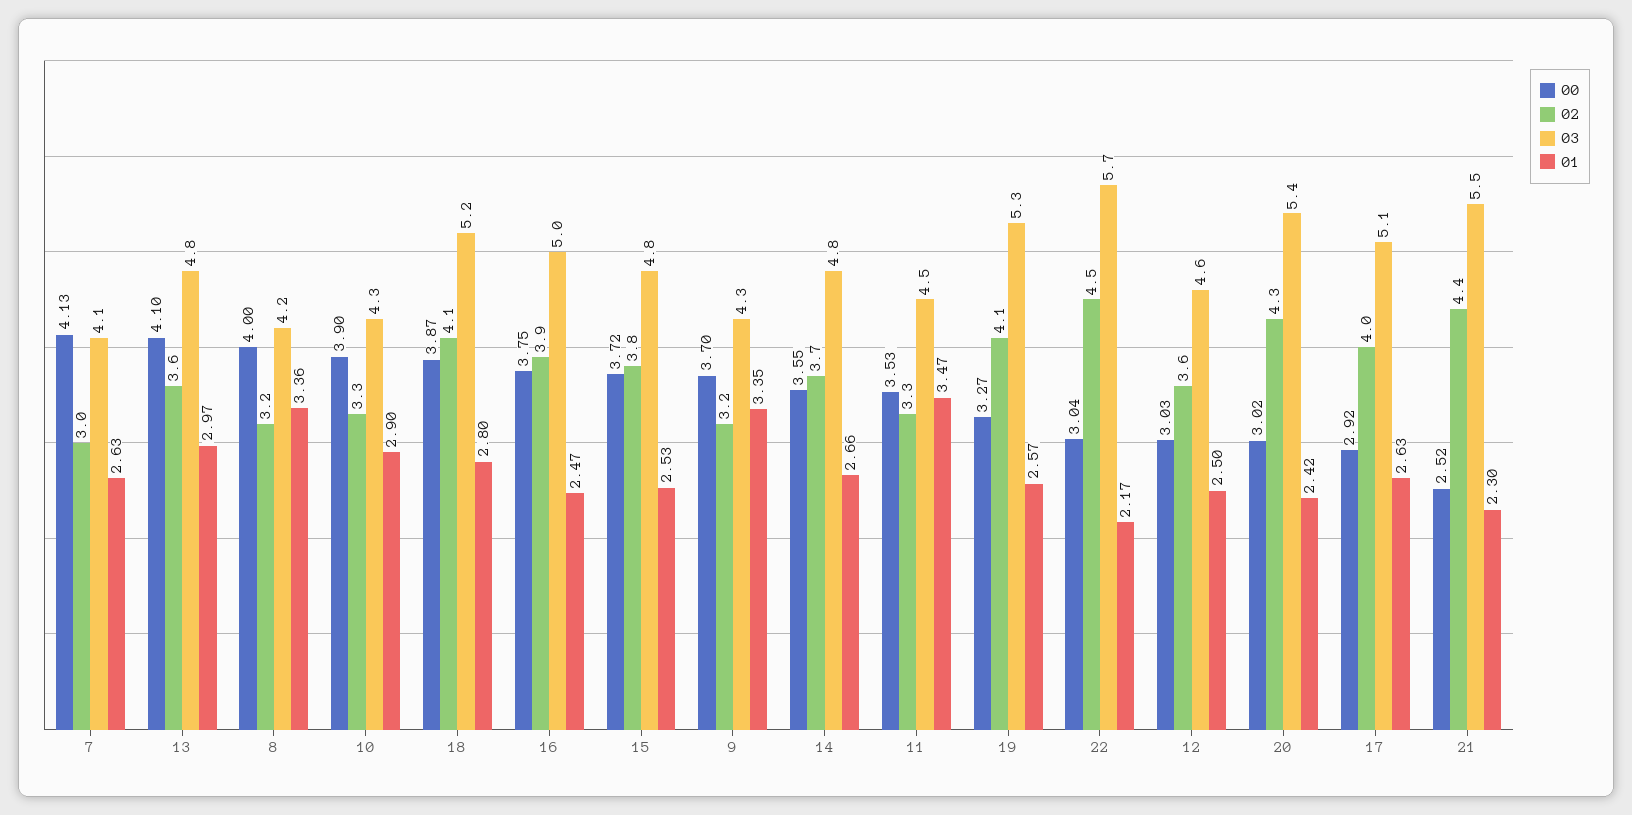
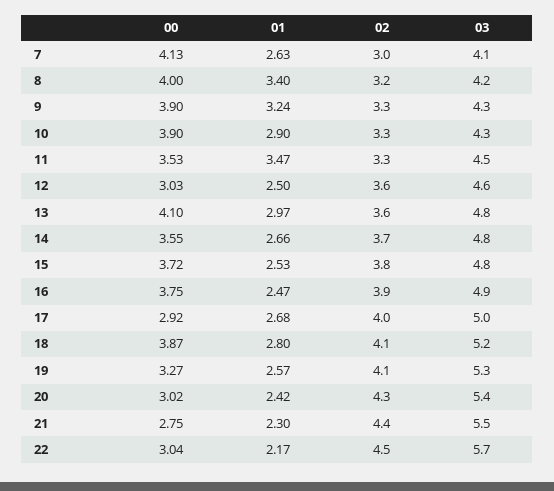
  {
    "00": {
      "7": 4.13,
      "13": 4.1,
      "8": 4,
      "10": 3.9,
      "18": 3.87,
      "16": 3.75,
      "15": 3.72,
-     "9": 3.7,
+     "9": 3.9,
      "14": 3.55,
      "11": 3.53,
      "19": 3.27,
      "22": 3.04,
      "12": 3.03,
      "20": 3.02,
      "17": 2.92,
-     "21": 2.52
+     "21": 2.75
    },
    "02": {
      "7": 3,
      "13": 3.6,
      "8": 3.2,
      "10": 3.3,
      "18": 4.1,
      "16": 3.9,
      "15": 3.8,
-     "9": 3.2,
+     "9": 3.3,
      "14": 3.7,
      "11": 3.3,
      "19": 4.1,
      "22": 4.5,
      "12": 3.6,
      "20": 4.3,
      "17": 4,
      "21": 4.4
    },
    "03": {
      "7": 4.1,
      "13": 4.8,
      "8": 4.2,
      "10": 4.3,
      "18": 5.2,
-     "16": 5,
+     "16": 4.9,
      "15": 4.8,
      "9": 4.3,
      "14": 4.8,
      "11": 4.5,
      "19": 5.3,
      "22": 5.7,
      "12": 4.6,
      "20": 5.4,
-     "17": 5.1,
+     "17": 5,
      "21": 5.5
    },
    "01": {
      "7": 2.63,
      "13": 2.97,
-     "8": 3.36,
+     "8": 3.4,
      "10": 2.9,
      "18": 2.8,
      "16": 2.47,
      "15": 2.53,
-     "9": 3.35,
+     "9": 3.24,
      "14": 2.66,
      "11": 3.47,
      "19": 2.57,
      "22": 2.17,
      "12": 2.5,
      "20": 2.42,
-     "17": 2.63,
+     "17": 2.68,
      "21": 2.3
    }
  }

